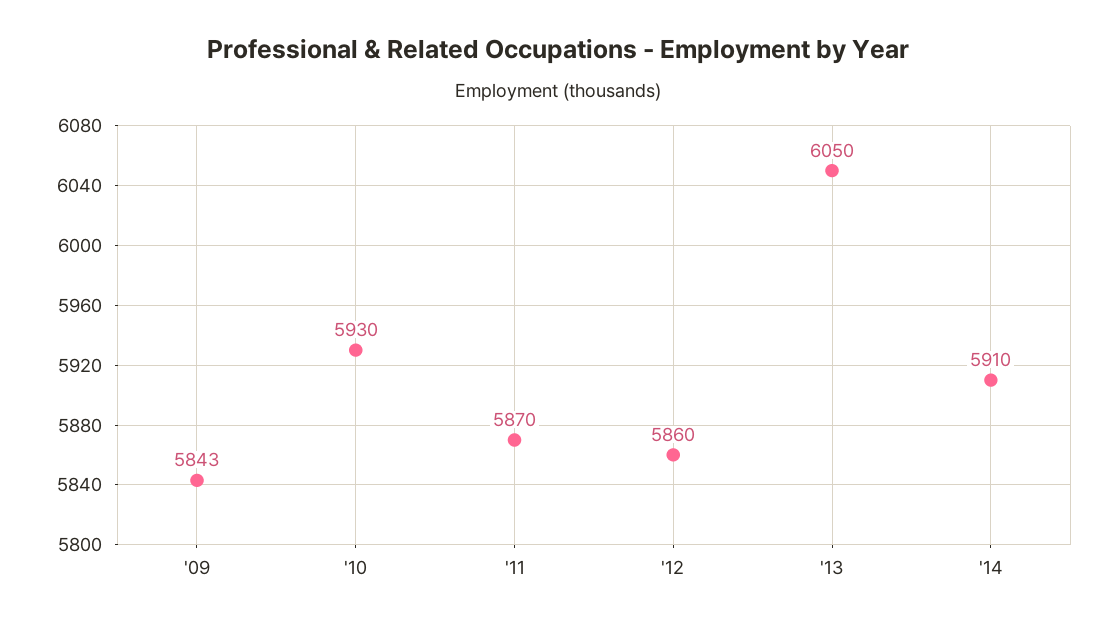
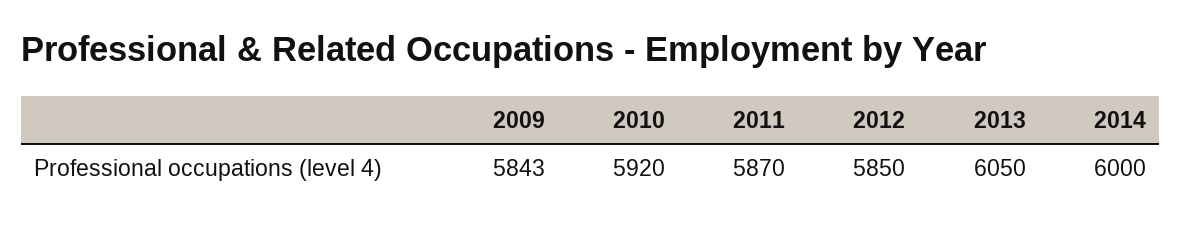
  {
    "'09": 5843,
-   "'10": 5930,
+   "'10": 5920,
    "'11": 5870,
-   "'12": 5860,
+   "'12": 5850,
    "'13": 6050,
-   "'14": 5910
+   "'14": 6000
  }

